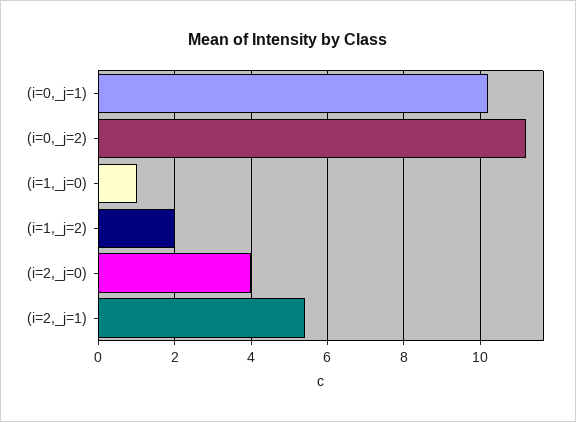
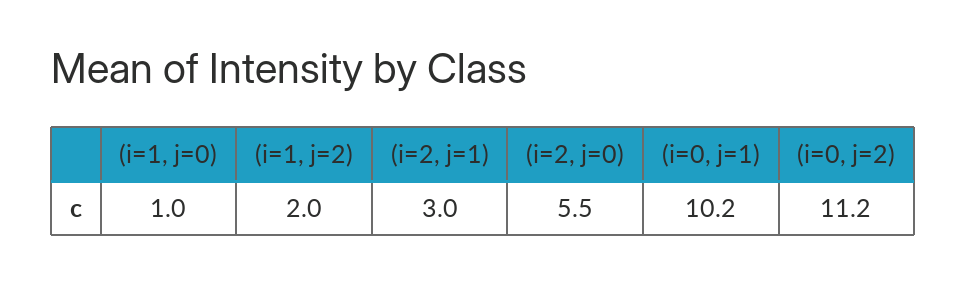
  {
    "(i=0,_j=1)": 10.2,
    "(i=0,_j=2)": 11.2,
    "(i=1,_j=0)": 1,
    "(i=1,_j=2)": 2,
-   "(i=2,_j=0)": 4,
+   "(i=2,_j=0)": 5.5,
-   "(i=2,_j=1)": 5.5
+   "(i=2,_j=1)": 3
  }

